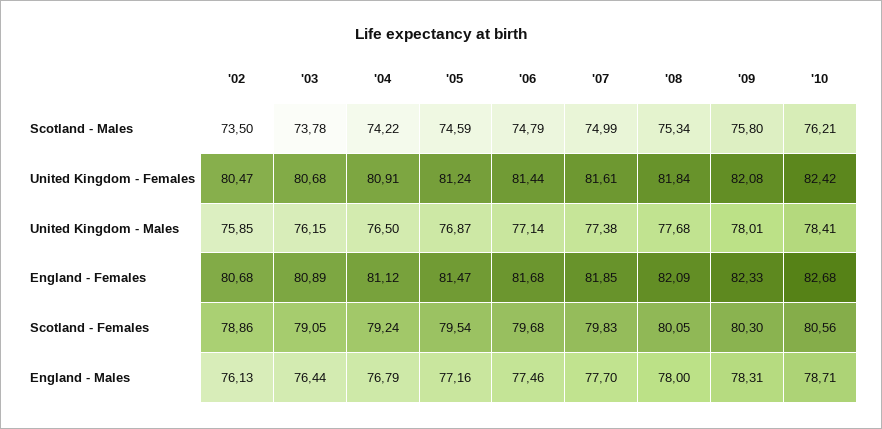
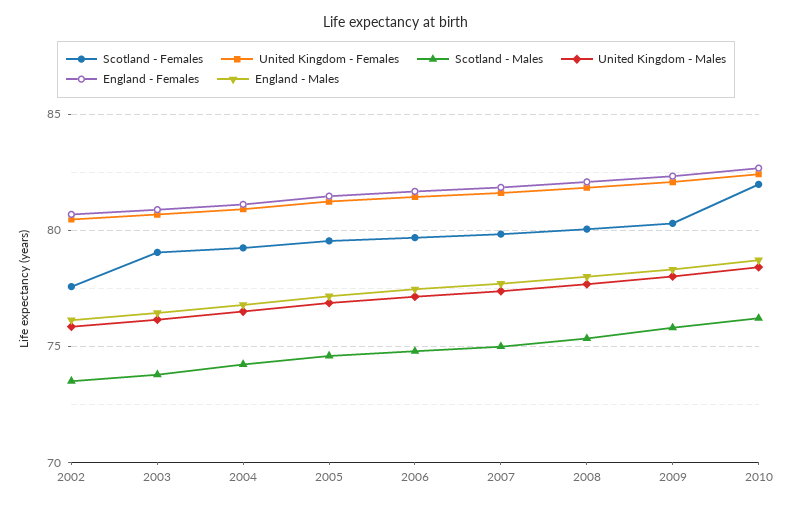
  {
    "Scotland - Males": {
      "'02": 73.5,
      "'03": 73.78,
      "'04": 74.22,
      "'05": 74.59,
      "'06": 74.79,
      "'07": 74.99,
      "'08": 75.34,
      "'09": 75.8,
      "'10": 76.21
    },
    "United Kingdom - Females": {
      "'02": 80.47,
      "'03": 80.68,
      "'04": 80.91,
      "'05": 81.24,
      "'06": 81.44,
      "'07": 81.61,
      "'08": 81.84,
      "'09": 82.08,
      "'10": 82.42
    },
    "United Kingdom - Males": {
      "'02": 75.85,
      "'03": 76.15,
      "'04": 76.5,
      "'05": 76.87,
      "'06": 77.14,
      "'07": 77.38,
      "'08": 77.68,
      "'09": 78.01,
      "'10": 78.41
    },
    "England - Females": {
      "'02": 80.68,
      "'03": 80.89,
      "'04": 81.12,
      "'05": 81.47,
      "'06": 81.68,
      "'07": 81.85,
      "'08": 82.09,
      "'09": 82.33,
      "'10": 82.68
    },
    "Scotland - Females": {
-     "'02": 78.86,
+     "'02": 77.5,
      "'03": 79.05,
      "'04": 79.24,
      "'05": 79.54,
      "'06": 79.68,
      "'07": 79.83,
      "'08": 80.05,
      "'09": 80.3,
-     "'10": 80.56
+     "'10": 82
    },
    "England - Males": {
      "'02": 76.13,
      "'03": 76.44,
      "'04": 76.79,
      "'05": 77.16,
      "'06": 77.46,
      "'07": 77.7,
      "'08": 78,
      "'09": 78.31,
      "'10": 78.71
    }
  }

